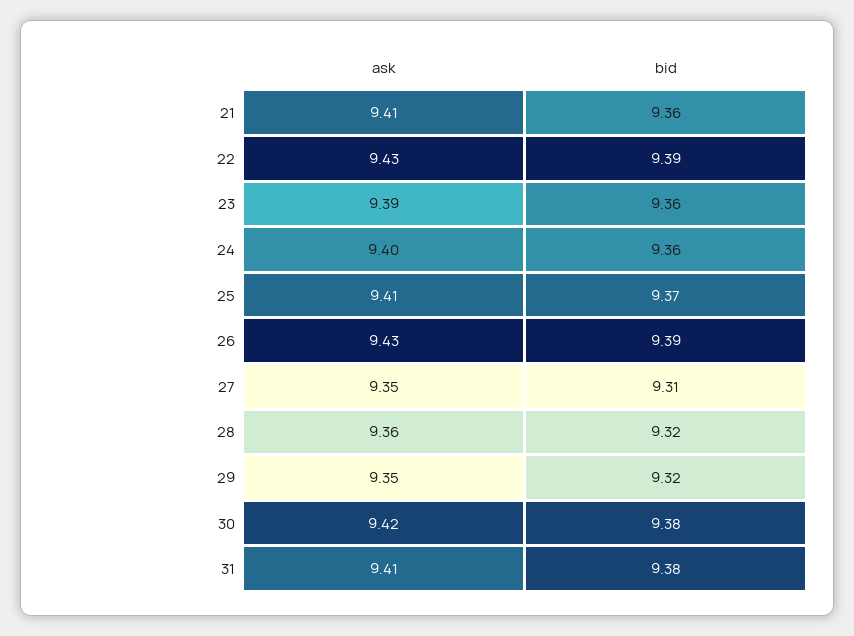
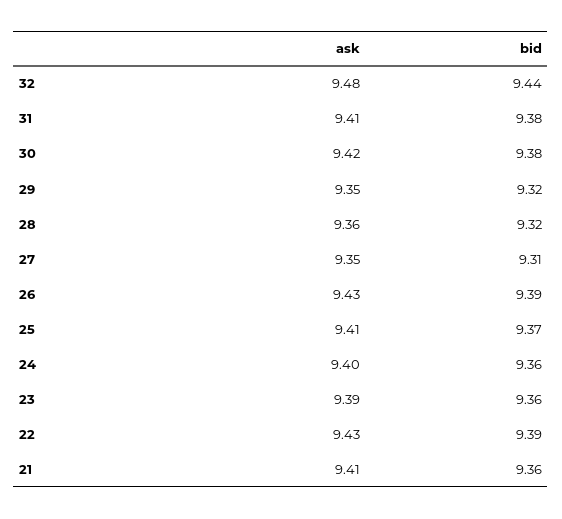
  {
    "ask": {
      "21": 9.41,
      "22": 9.43,
      "23": 9.39,
      "24": 9.4,
      "25": 9.41,
      "26": 9.43,
      "27": 9.35,
      "28": 9.36,
      "29": 9.35,
      "30": 9.42,
-     "31": 9.41
+     "31": 9.41,
+     "32": 9.48
    },
    "bid": {
      "21": 9.36,
      "22": 9.39,
      "23": 9.36,
      "24": 9.36,
      "25": 9.37,
      "26": 9.39,
      "27": 9.31,
      "28": 9.32,
      "29": 9.32,
      "30": 9.38,
-     "31": 9.38
+     "31": 9.38,
+     "32": 9.44
    }
  }

